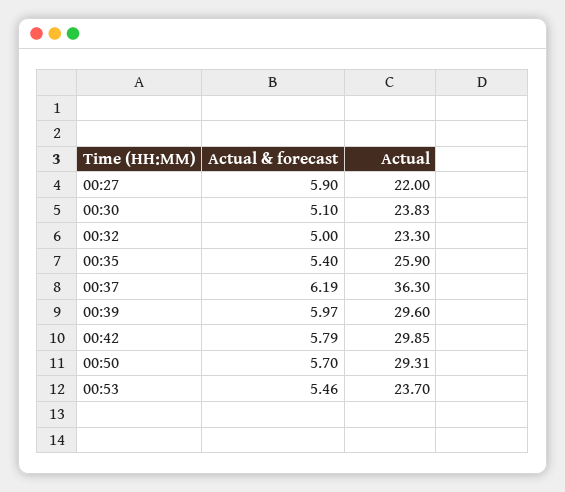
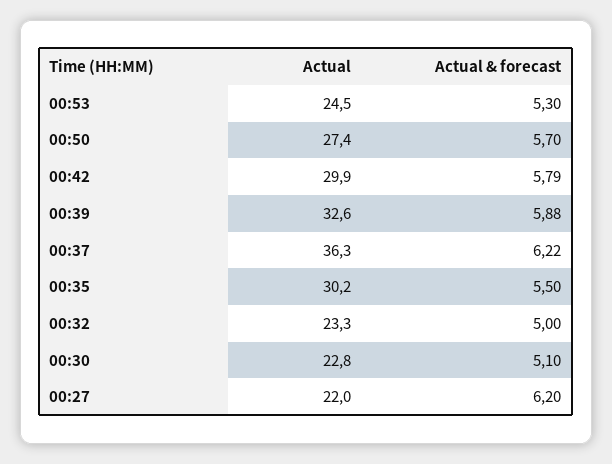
  {
    "Actual & forecast": {
-     "00:27": 5.9,
+     "00:27": 6.2,
      "00:30": 5.1,
      "00:32": 5,
-     "00:35": 5.4,
+     "00:35": 5.5,
-     "00:37": 6.19,
+     "00:37": 6.22,
-     "00:39": 5.97,
+     "00:39": 5.88,
      "00:42": 5.79,
      "00:50": 5.7,
-     "00:53": 5.46
+     "00:53": 5.3
    },
    "Actual": {
      "00:27": 22,
-     "00:30": 23.83,
+     "00:30": 22.8,
      "00:32": 23.3,
-     "00:35": 25.9,
+     "00:35": 30.2,
      "00:37": 36.3,
-     "00:39": 29.6,
+     "00:39": 32.6,
      "00:42": 29.85,
-     "00:50": 29.31,
+     "00:50": 27.4,
-     "00:53": 23.7
+     "00:53": 24.5
    }
  }

